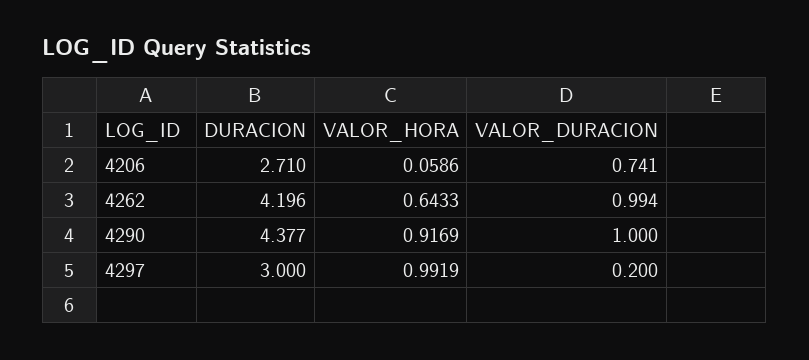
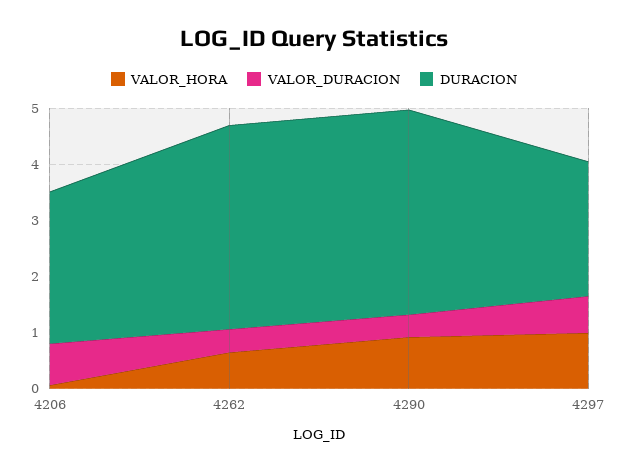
  {
    "DURACION": {
      "4206": 2.71,
-     "4262": 4.196,
+     "4262": 3.6,
-     "4290": 4.377,
+     "4290": 3.6,
-     "4297": 3
+     "4297": 2.4
    },
    "VALOR_HORA": {
      "4206": 0.0586,
      "4262": 0.6433,
      "4290": 0.9169,
      "4297": 0.9919
    },
    "VALOR_DURACION": {
      "4206": 0.741,
-     "4262": 0.994,
+     "4262": 0.4,
-     "4290": 1,
+     "4290": 0.4,
-     "4297": 0.2
+     "4297": 0.6
    }
  }

